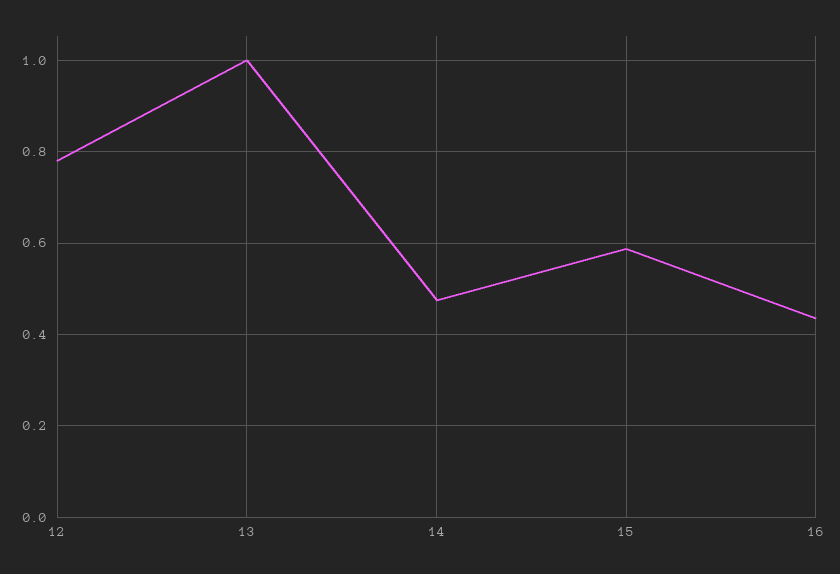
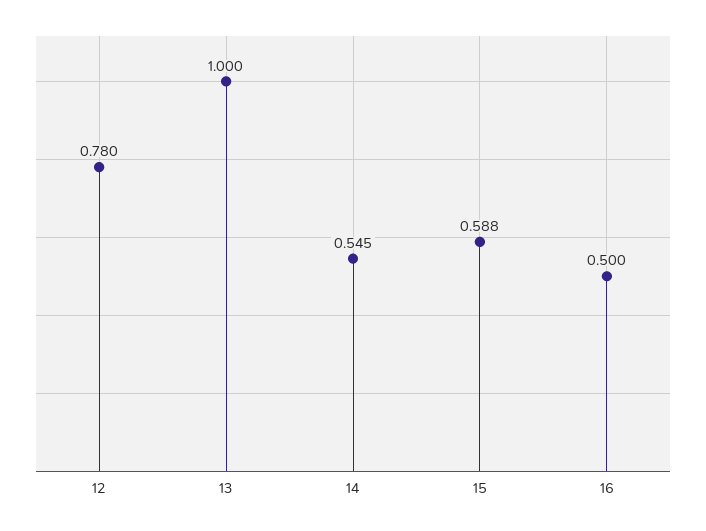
  {
    "12": 0.78,
    "13": 1,
-   "14": 0.48,
+   "14": 0.545,
    "15": 0.588,
-   "16": 0.44
+   "16": 0.5
  }

